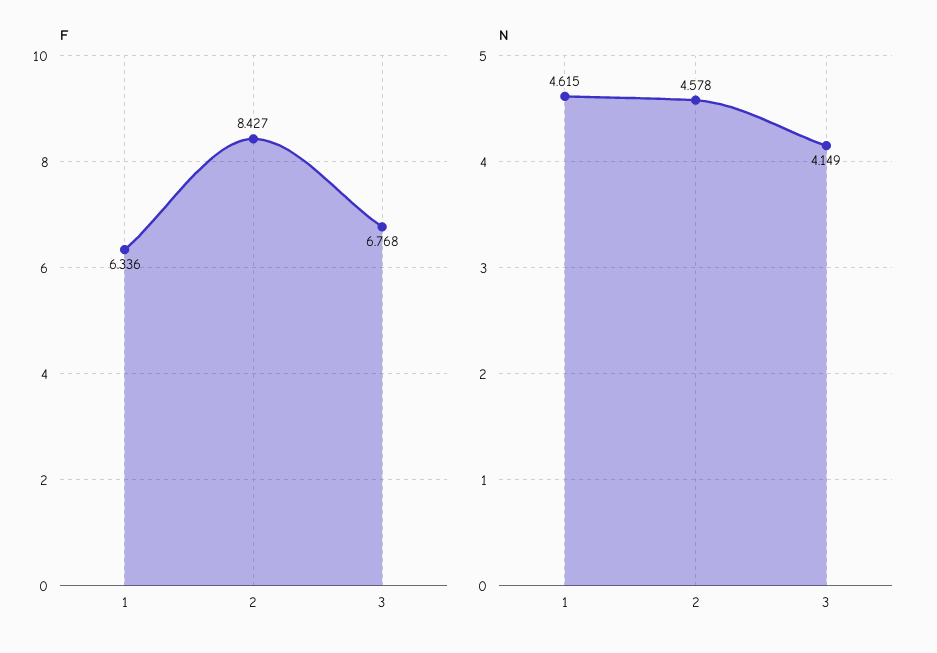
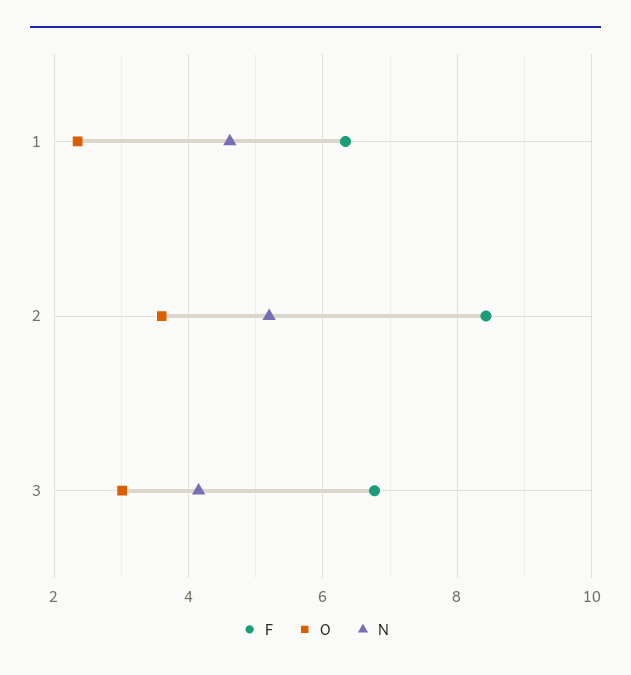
  {
    "F": {
      "1": 6.336,
      "2": 8.427,
      "3": 6.768
    },
    "N": {
      "1": 4.615,
-     "2": 4.578,
+     "2": 5.2,
      "3": 4.149
-   }
+   },
+   "O": {
+     "1": 2.4,
+     "2": 3.6,
+     "3": 3
+   }
  }

